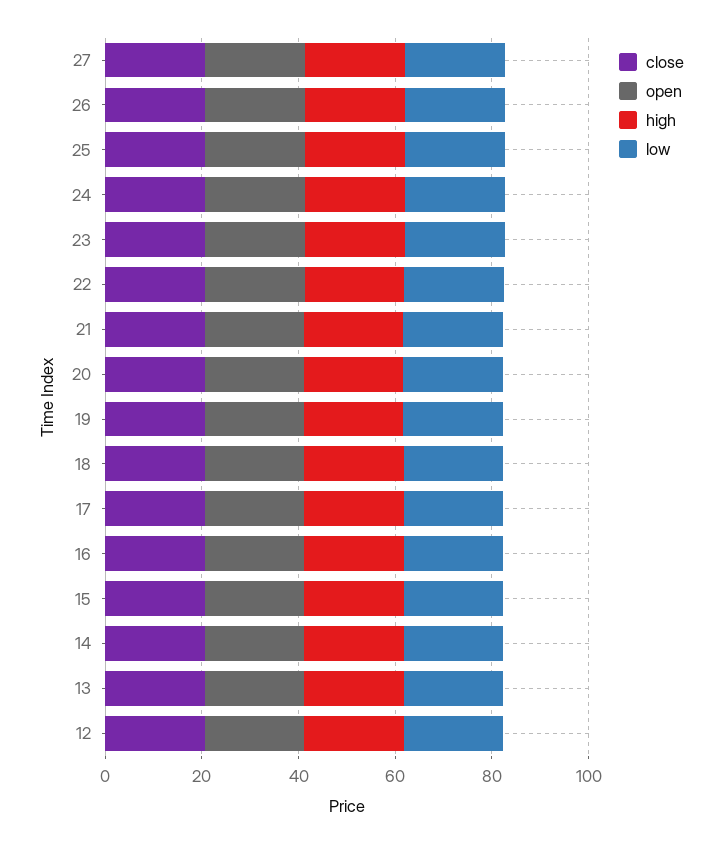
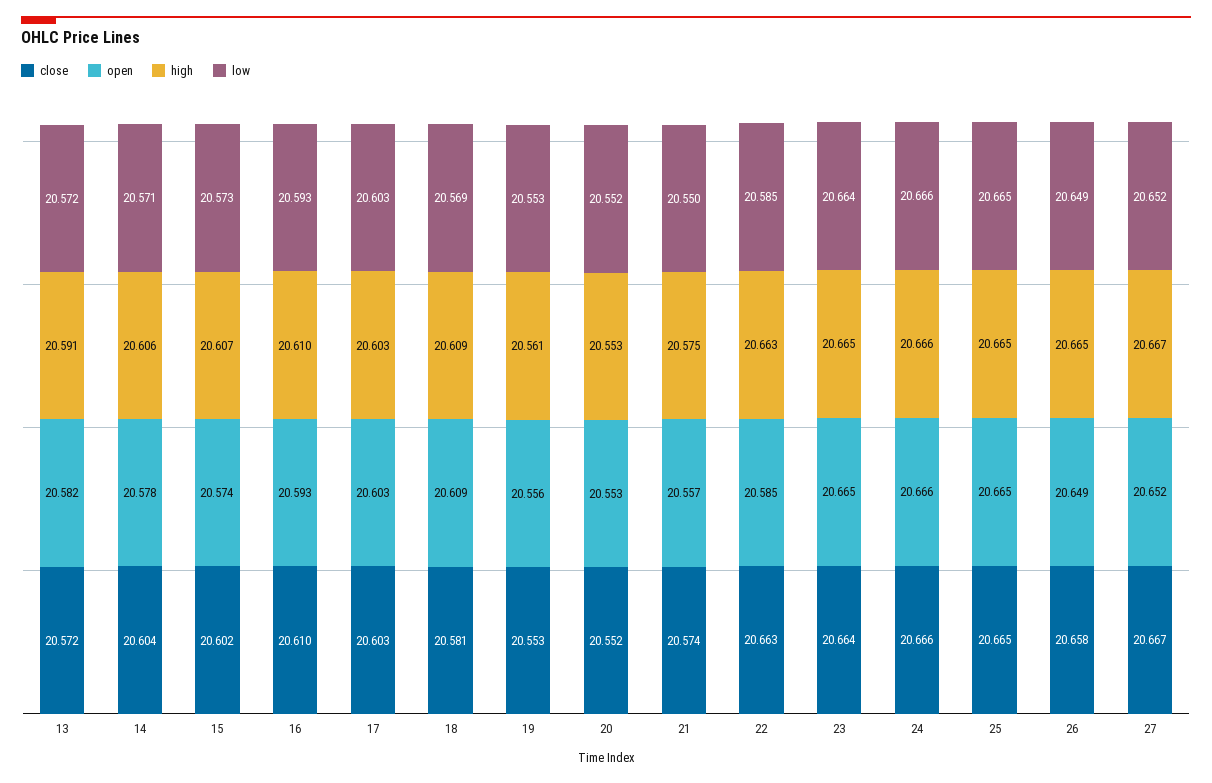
  {
    "close": {
      "27": 20.667,
      "26": 20.658,
      "25": 20.665,
      "24": 20.666,
      "23": 20.664,
      "22": 20.663,
      "21": 20.574,
      "20": 20.552,
      "19": 20.553,
      "18": 20.581,
      "17": 20.603,
      "16": 20.61,
      "15": 20.602,
      "14": 20.604,
-     "13": 20.572,
+     "13": 20.572
-     "12": 20
    },
    "open": {
      "27": 20.652,
      "26": 20.649,
      "25": 20.665,
      "24": 20.666,
      "23": 20.665,
      "22": 20.585,
      "21": 20.557,
      "20": 20.553,
      "19": 20.556,
      "18": 20.609,
      "17": 20.603,
      "16": 20.593,
      "15": 20.574,
      "14": 20.578,
-     "13": 20.582,
+     "13": 20.582
-     "12": 20
    },
    "high": {
      "27": 20.667,
      "26": 20.665,
      "25": 20.665,
      "24": 20.666,
      "23": 20.665,
      "22": 20.663,
      "21": 20.575,
      "20": 20.553,
      "19": 20.561,
      "18": 20.609,
      "17": 20.603,
      "16": 20.61,
      "15": 20.607,
      "14": 20.606,
-     "13": 20.591,
+     "13": 20.591
-     "12": 20
    },
    "low": {
      "27": 20.652,
      "26": 20.649,
      "25": 20.665,
      "24": 20.666,
      "23": 20.664,
      "22": 20.585,
      "21": 20.55,
      "20": 20.552,
      "19": 20.553,
      "18": 20.569,
      "17": 20.603,
      "16": 20.593,
      "15": 20.573,
      "14": 20.571,
-     "13": 20.572,
+     "13": 20.572
-     "12": 20
    }
  }

